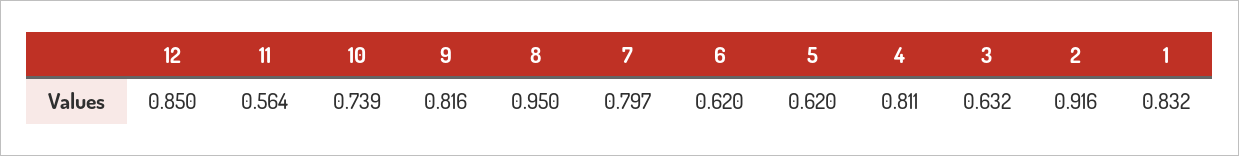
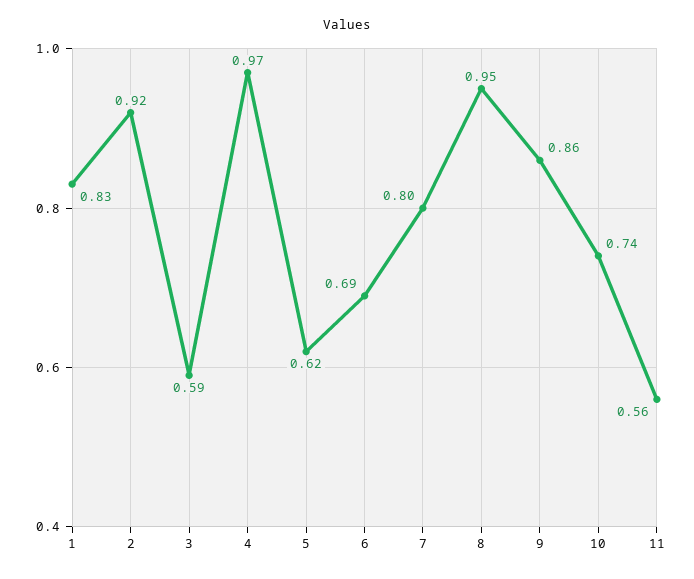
  {
-   "12": 0.85,
    "11": 0.564,
    "10": 0.739,
-   "9": 0.816,
+   "9": 0.86,
    "8": 0.95,
    "7": 0.797,
-   "6": 0.62,
+   "6": 0.69,
    "5": 0.62,
-   "4": 0.811,
+   "4": 0.97,
-   "3": 0.632,
+   "3": 0.59,
    "2": 0.916,
    "1": 0.832
  }

